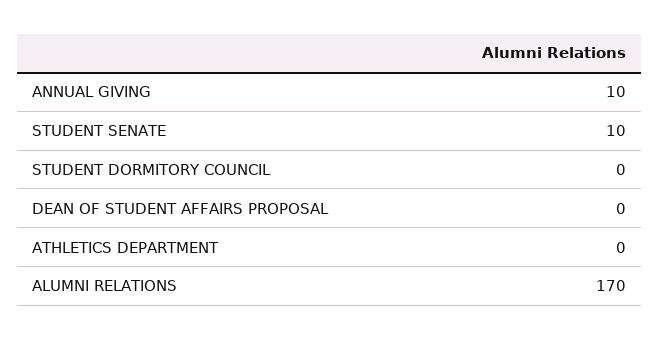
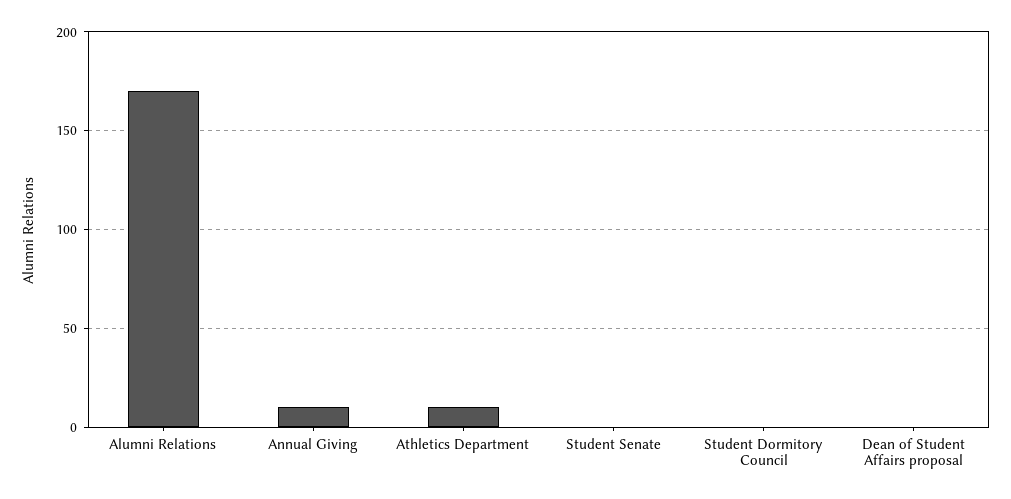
  {
    "ANNUAL GIVING": 10,
-   "STUDENT SENATE": 10,
+   "STUDENT SENATE": 0,
    "STUDENT DORMITORY COUNCIL": 0,
    "DEAN OF STUDENT AFFAIRS PROPOSAL": 0,
-   "ATHLETICS DEPARTMENT": 0,
+   "ATHLETICS DEPARTMENT": 10,
    "ALUMNI RELATIONS": 170
  }

